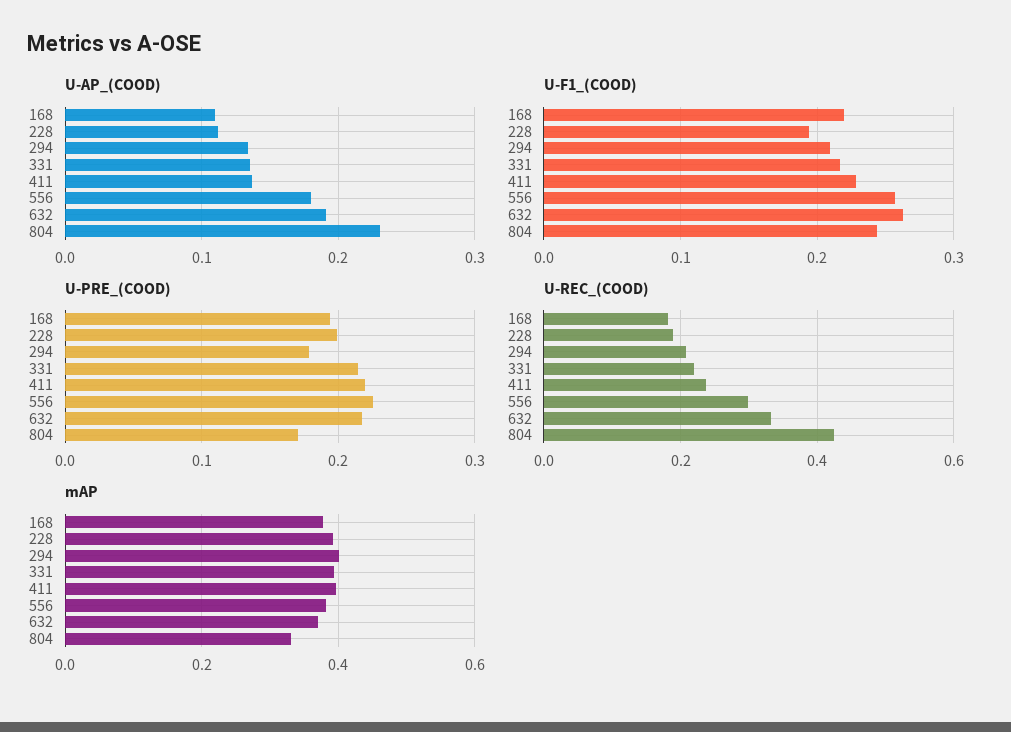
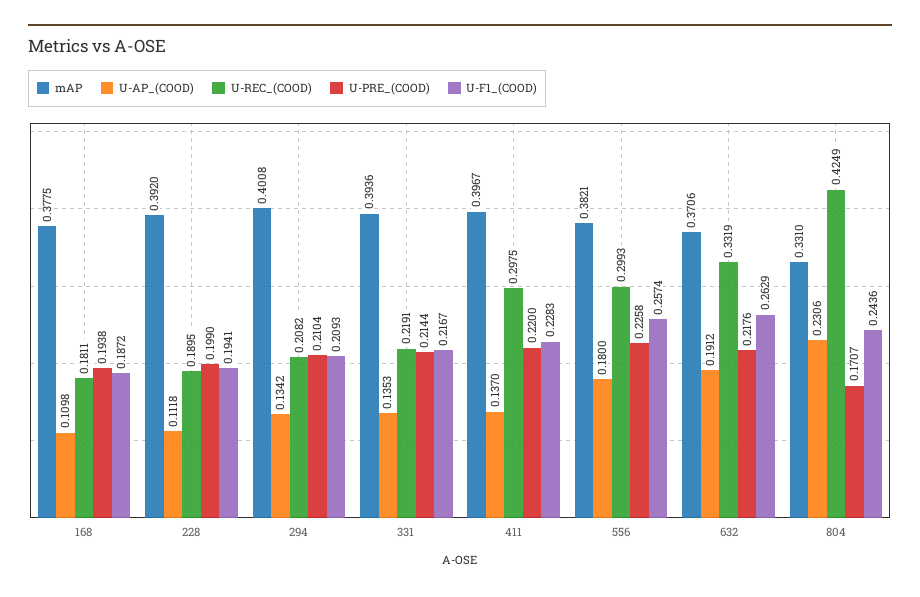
  {
    "U-AP_(COOD)": {
      "168": 0.1098,
      "228": 0.1118,
      "294": 0.1342,
      "331": 0.1353,
      "411": 0.137,
      "556": 0.18,
      "632": 0.1912,
      "804": 0.2306
    },
    "U-F1_(COOD)": {
-     "168": 0.22,
+     "168": 0.1872,
      "228": 0.1941,
      "294": 0.2093,
      "331": 0.2167,
      "411": 0.2283,
      "556": 0.2574,
      "632": 0.2629,
      "804": 0.2436
    },
    "U-PRE_(COOD)": {
      "168": 0.1938,
      "228": 0.199,
-     "294": 0.18,
+     "294": 0.2104,
      "331": 0.2144,
      "411": 0.22,
      "556": 0.2258,
      "632": 0.2176,
      "804": 0.1707
    },
    "U-REC_(COOD)": {
      "168": 0.1811,
      "228": 0.1895,
      "294": 0.2082,
      "331": 0.2191,
-     "411": 0.24,
+     "411": 0.2975,
      "556": 0.2993,
      "632": 0.3319,
      "804": 0.4249
    },
    "mAP": {
      "168": 0.3775,
      "228": 0.392,
      "294": 0.4008,
      "331": 0.3936,
      "411": 0.3967,
      "556": 0.3821,
      "632": 0.3706,
      "804": 0.331
    }
  }

